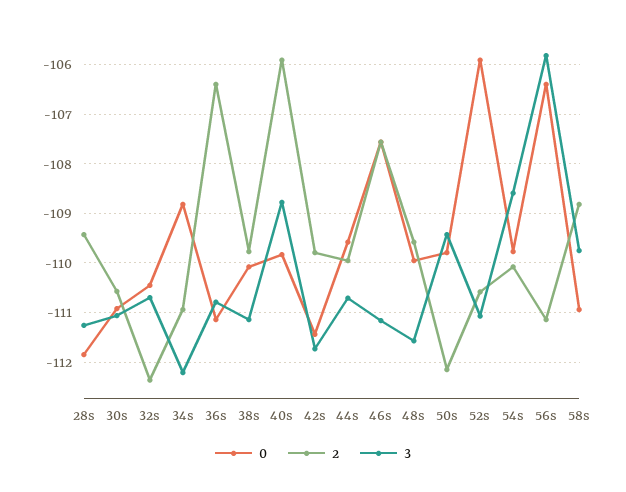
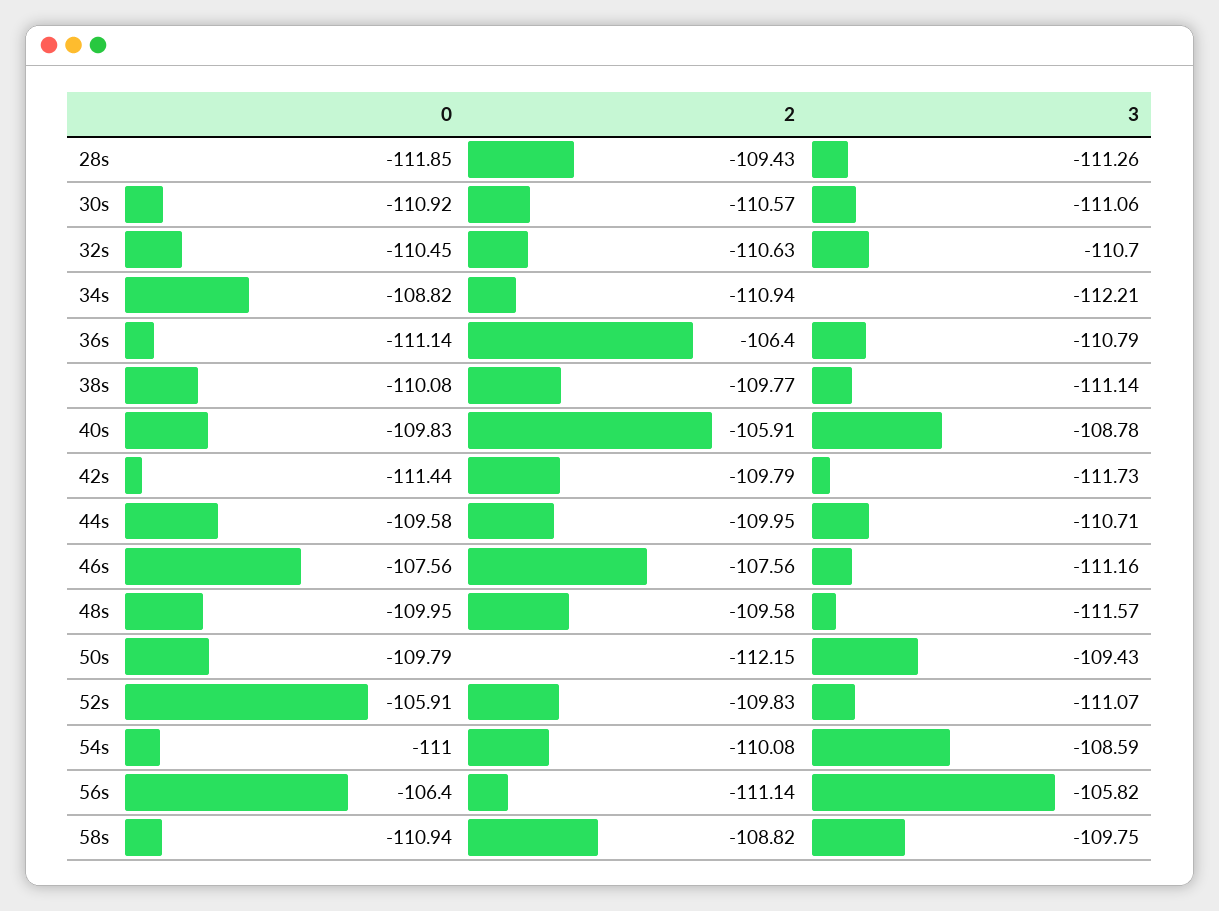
  {
    "0": {
      "28s": -111.85,
      "30s": -110.92,
      "32s": -110.45,
      "34s": -108.82,
      "36s": -111.14,
      "38s": -110.08,
      "40s": -109.83,
      "42s": -111.44,
      "44s": -109.58,
      "46s": -107.56,
      "48s": -109.95,
      "50s": -109.79,
      "52s": -105.91,
-     "54s": -109.8,
+     "54s": -111,
      "56s": -106.4,
      "58s": -110.94
    },
    "2": {
      "28s": -109.43,
      "30s": -110.57,
-     "32s": -112.4,
+     "32s": -110.63,
      "34s": -110.94,
      "36s": -106.4,
      "38s": -109.77,
      "40s": -105.91,
      "42s": -109.79,
      "44s": -109.95,
      "46s": -107.56,
      "48s": -109.58,
      "50s": -112.15,
-     "52s": -110.6,
+     "52s": -109.83,
      "54s": -110.08,
      "56s": -111.14,
      "58s": -108.82
    },
    "3": {
      "28s": -111.26,
      "30s": -111.06,
      "32s": -110.7,
      "34s": -112.21,
      "36s": -110.79,
      "38s": -111.14,
      "40s": -108.78,
      "42s": -111.73,
      "44s": -110.71,
      "46s": -111.16,
      "48s": -111.57,
      "50s": -109.43,
      "52s": -111.07,
      "54s": -108.59,
      "56s": -105.82,
      "58s": -109.75
    }
  }

